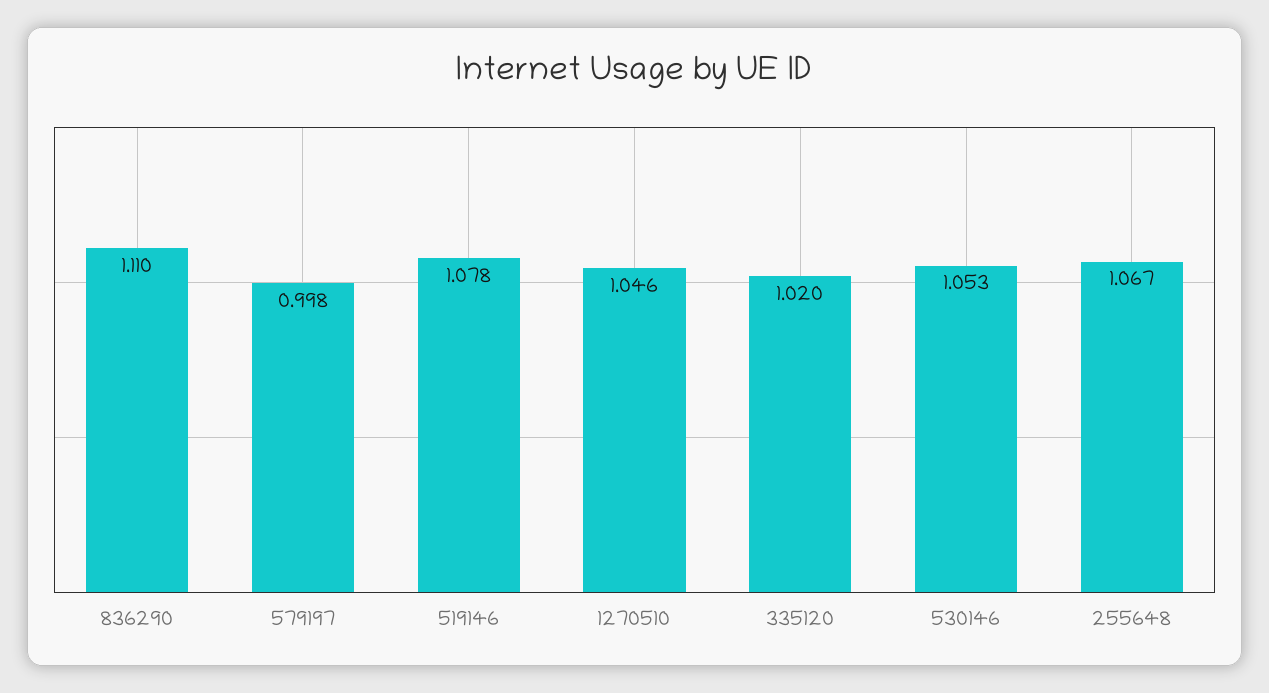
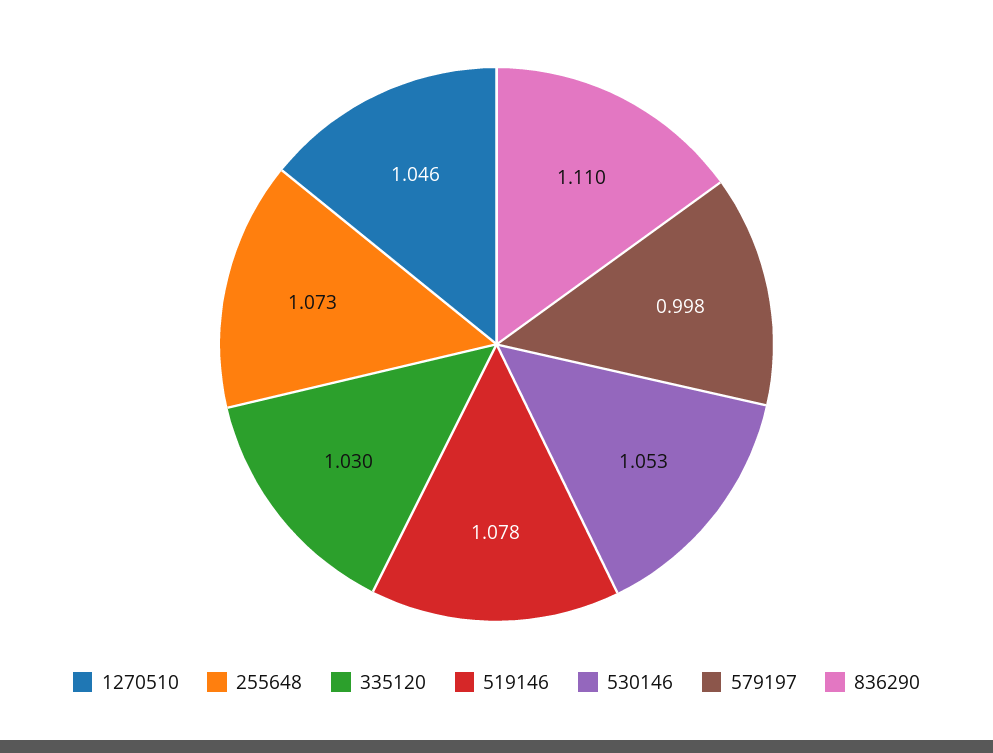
  {
    "836290": 1.11,
    "579197": 0.998,
    "519146": 1.078,
    "1270510": 1.046,
-   "335120": 1.02,
+   "335120": 1.03,
    "530146": 1.053,
-   "255648": 1.067
+   "255648": 1.073
  }

